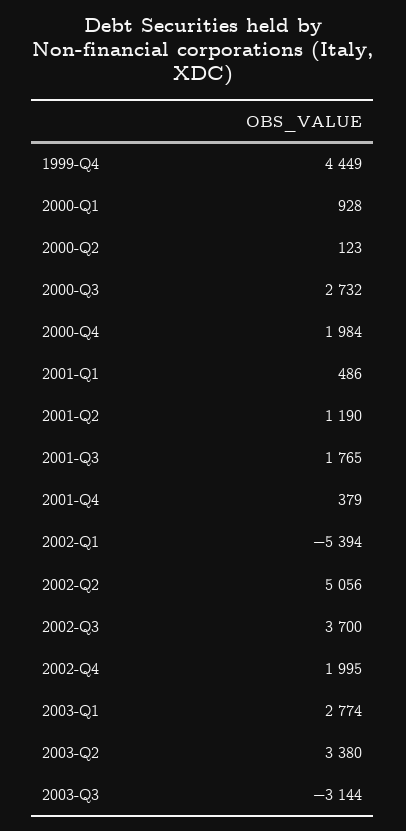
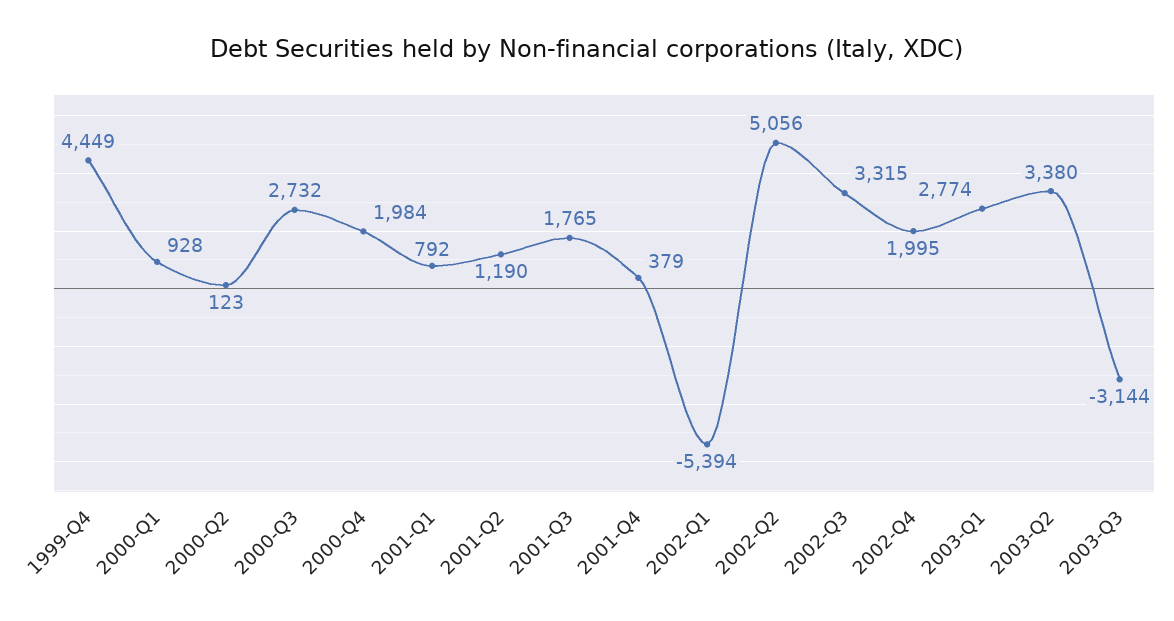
  {
    "1999-Q4": 4449,
    "2000-Q1": 928,
    "2000-Q2": 123,
    "2000-Q3": 2732,
    "2000-Q4": 1984,
-   "2001-Q1": 486,
+   "2001-Q1": 792,
    "2001-Q2": 1190,
    "2001-Q3": 1765,
    "2001-Q4": 379,
    "2002-Q1": -5394,
    "2002-Q2": 5056,
-   "2002-Q3": 3700,
+   "2002-Q3": 3315,
    "2002-Q4": 1995,
    "2003-Q1": 2774,
    "2003-Q2": 3380,
    "2003-Q3": -3144
  }

